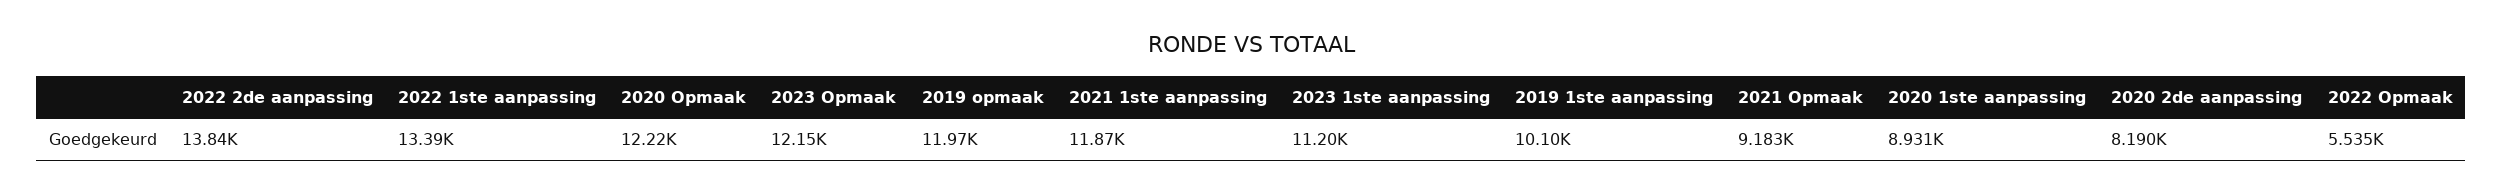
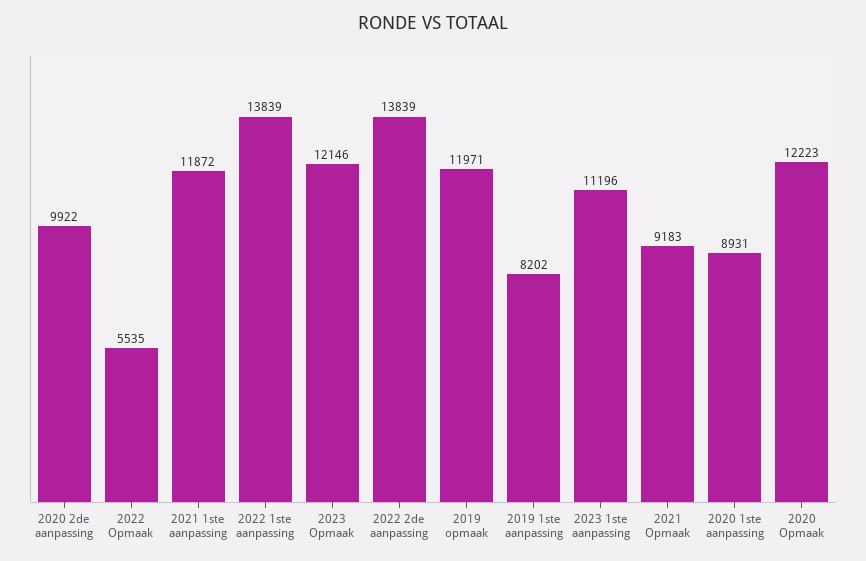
  {
    "2022 2de aanpassing": 13839,
-   "2022 1ste aanpassing": 13390,
+   "2022 1ste aanpassing": 13839,
    "2020 Opmaak": 12223,
    "2023 Opmaak": 12146,
    "2019 opmaak": 11971,
    "2021 1ste aanpassing": 11872,
    "2023 1ste aanpassing": 11196,
-   "2019 1ste aanpassing": 10100,
+   "2019 1ste aanpassing": 8202,
    "2021 Opmaak": 9183,
    "2020 1ste aanpassing": 8931,
-   "2020 2de aanpassing": 8190,
+   "2020 2de aanpassing": 9922,
    "2022 Opmaak": 5535
  }

